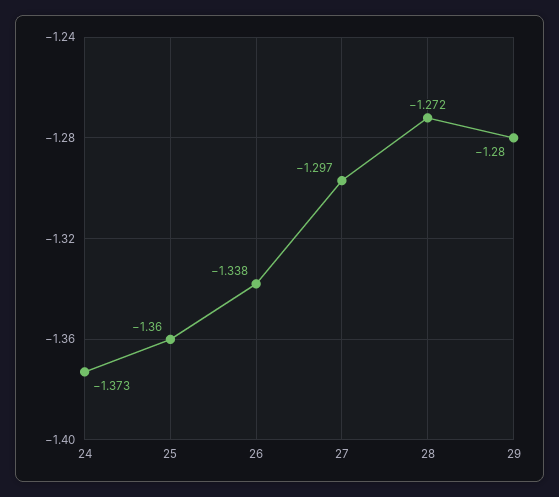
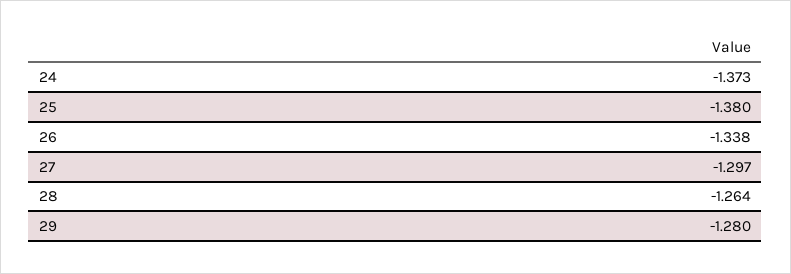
  {
    "24": -1.373,
-   "25": -1.36,
+   "25": -1.38,
    "26": -1.338,
    "27": -1.297,
-   "28": -1.272,
+   "28": -1.264,
    "29": -1.28
  }

